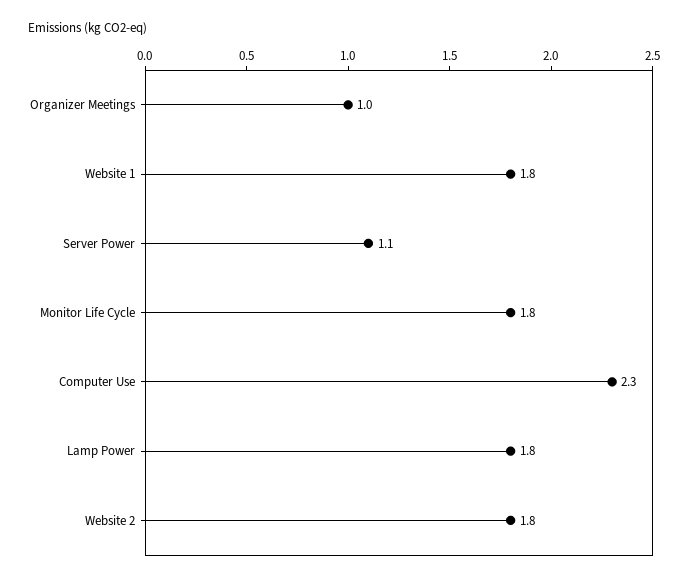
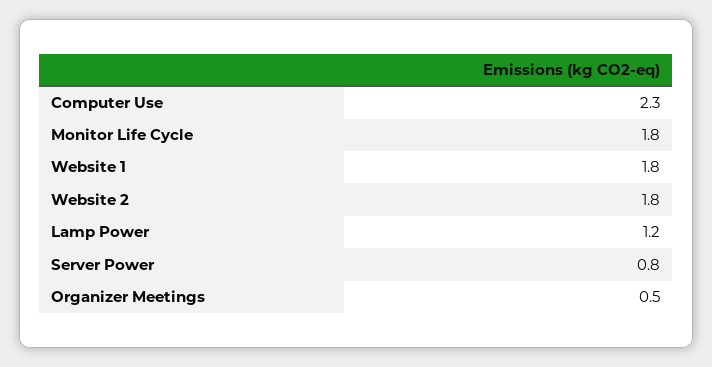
  {
-   "Organizer Meetings": 1,
+   "Organizer Meetings": 0.5,
    "Website 1": 1.8,
-   "Server Power": 1.1,
+   "Server Power": 0.8,
    "Monitor Life Cycle": 1.8,
    "Computer Use": 2.3,
-   "Lamp Power": 1.8,
+   "Lamp Power": 1.2,
    "Website 2": 1.8
  }

